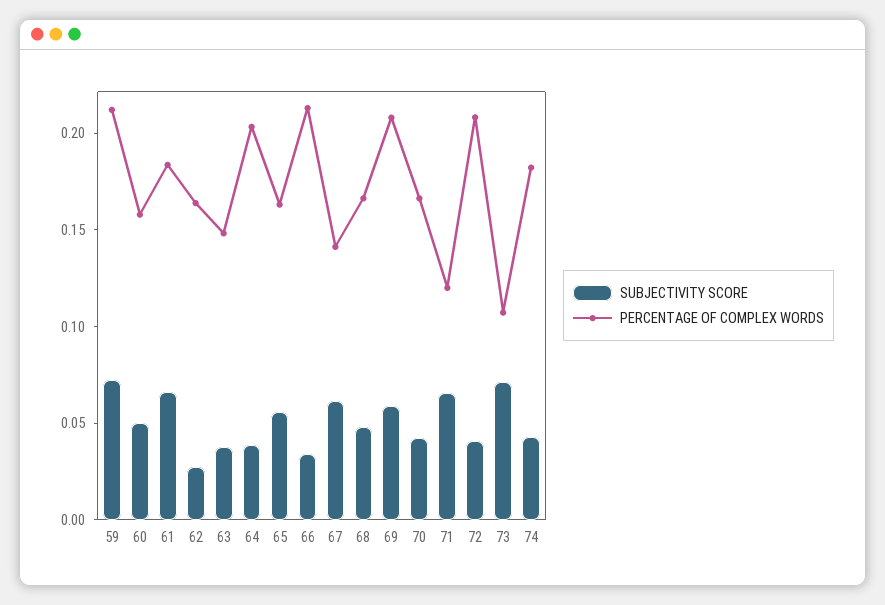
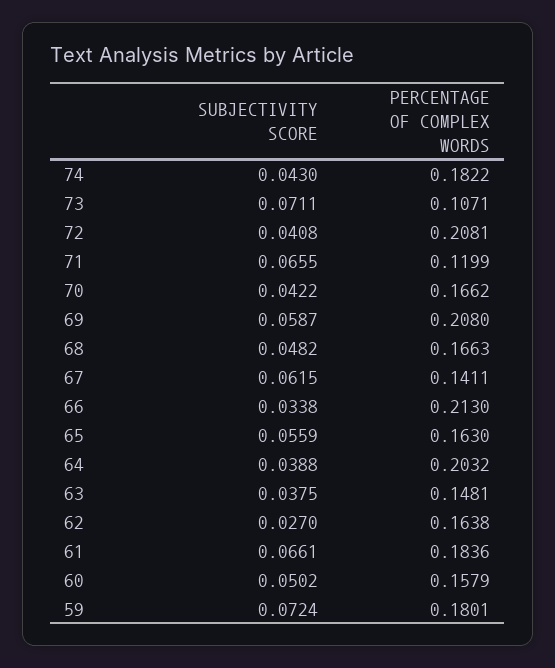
  {
    "SUBJECTIVITY SCORE": {
      "59": 0.0724,
      "60": 0.0502,
      "61": 0.0661,
      "62": 0.027,
      "63": 0.0375,
      "64": 0.0388,
      "65": 0.0559,
      "66": 0.0338,
      "67": 0.0615,
      "68": 0.0482,
      "69": 0.0587,
      "70": 0.0422,
      "71": 0.0655,
      "72": 0.0408,
      "73": 0.0711,
      "74": 0.043
    },
    "PERCENTAGE OF COMPLEX WORDS": {
-     "59": 0.21,
+     "59": 0.1801,
      "60": 0.1579,
      "61": 0.1836,
      "62": 0.1638,
      "63": 0.1481,
      "64": 0.2032,
      "65": 0.163,
      "66": 0.213,
      "67": 0.1411,
      "68": 0.1663,
      "69": 0.208,
      "70": 0.1662,
      "71": 0.1199,
      "72": 0.2081,
      "73": 0.1071,
      "74": 0.1822
    }
  }

